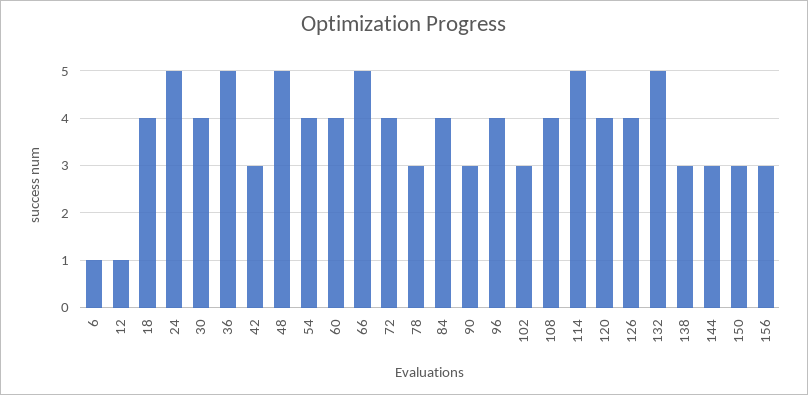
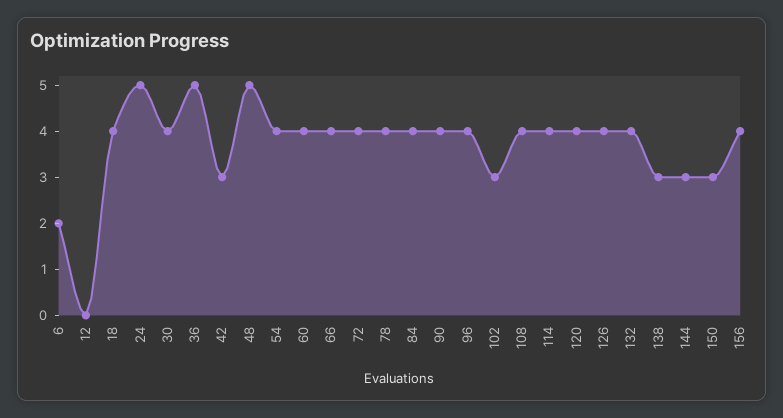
  {
-   "6": 1,
+   "6": 2,
-   "12": 1,
+   "12": 0,
    "18": 4,
    "24": 5,
    "30": 4,
    "36": 5,
    "42": 3,
    "48": 5,
    "54": 4,
    "60": 4,
-   "66": 5,
+   "66": 4,
    "72": 4,
-   "78": 3,
+   "78": 4,
    "84": 4,
-   "90": 3,
+   "90": 4,
    "96": 4,
    "102": 3,
    "108": 4,
-   "114": 5,
+   "114": 4,
    "120": 4,
    "126": 4,
-   "132": 5,
+   "132": 4,
    "138": 3,
    "144": 3,
    "150": 3,
-   "156": 3
+   "156": 4
  }

